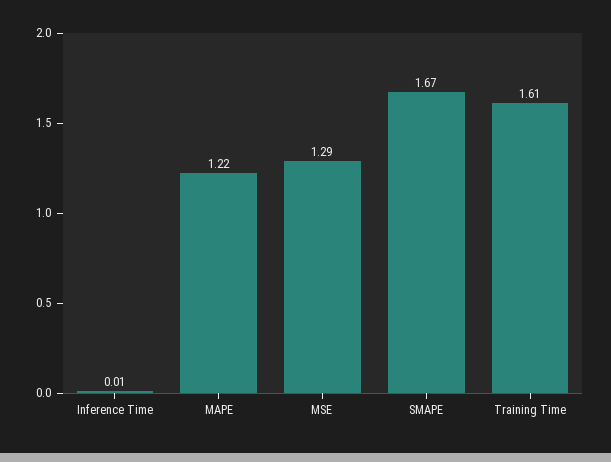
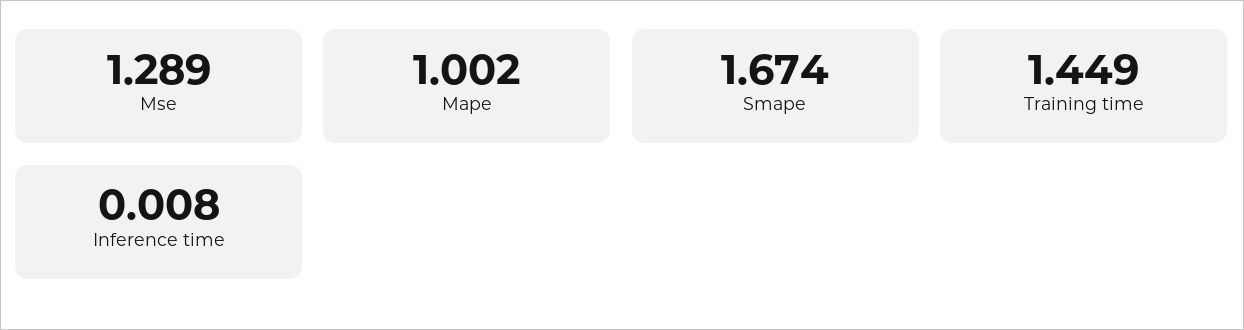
  {
    "Inference Time": 0.008,
-   "MAPE": 1.22,
+   "MAPE": 1.002,
    "MSE": 1.289,
    "SMAPE": 1.674,
-   "Training Time": 1.61
+   "Training Time": 1.449
  }

